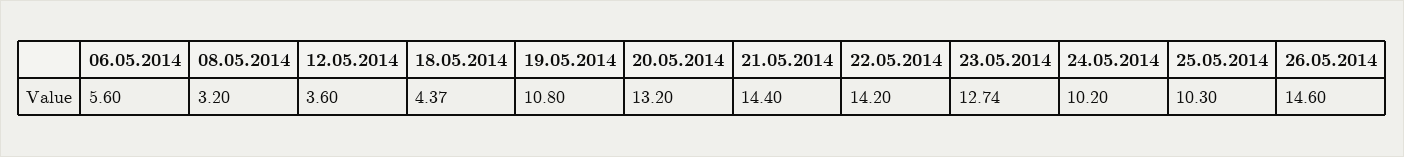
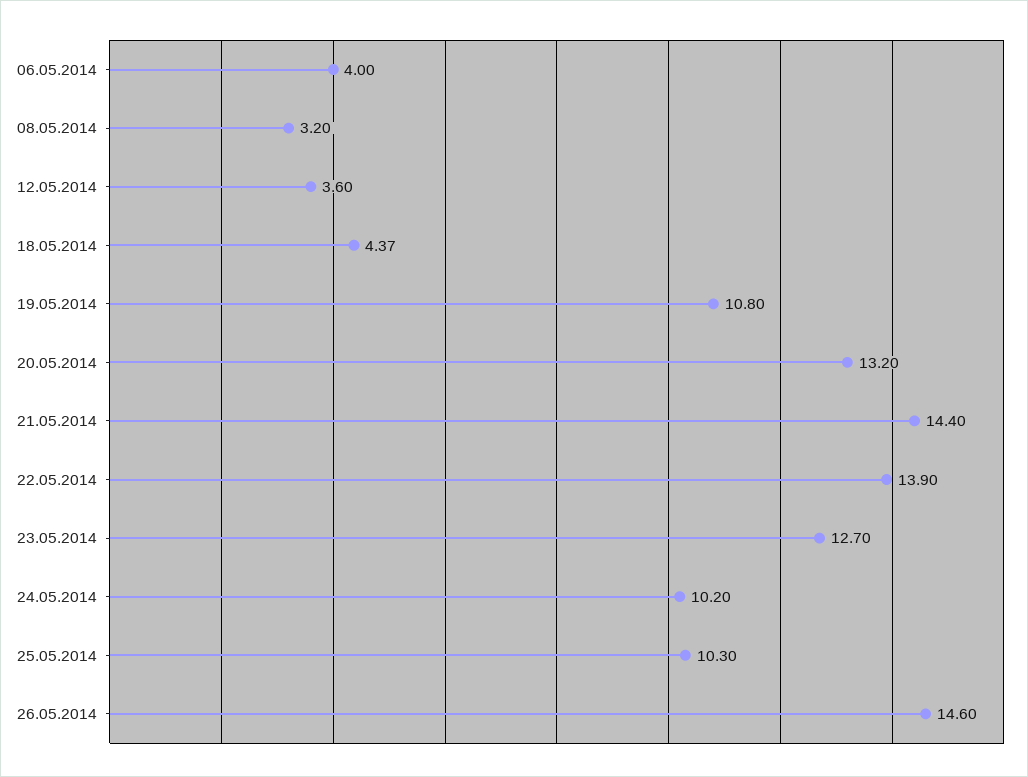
  {
-   "06.05.2014": 5.6,
+   "06.05.2014": 4,
    "08.05.2014": 3.2,
    "12.05.2014": 3.6,
    "18.05.2014": 4.37,
    "19.05.2014": 10.8,
    "20.05.2014": 13.2,
    "21.05.2014": 14.4,
-   "22.05.2014": 14.2,
+   "22.05.2014": 13.9,
-   "23.05.2014": 12.74,
+   "23.05.2014": 12.7,
    "24.05.2014": 10.2,
    "25.05.2014": 10.3,
    "26.05.2014": 14.6
  }

